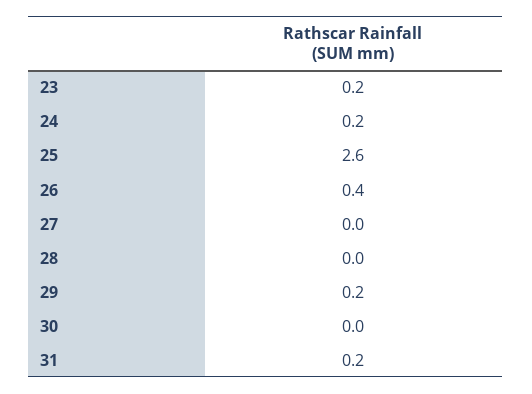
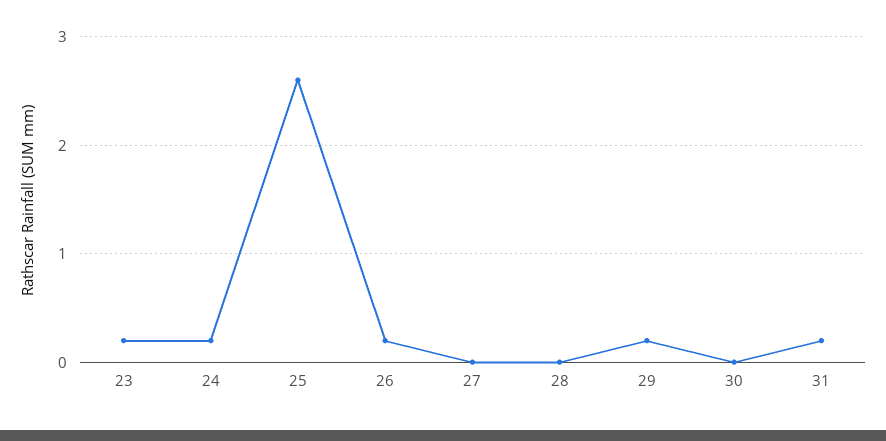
  {
    "23": 0.2,
    "24": 0.2,
    "25": 2.6,
-   "26": 0.4,
+   "26": 0.2,
    "27": 0,
    "28": 0,
    "29": 0.2,
    "30": 0,
    "31": 0.2
  }

